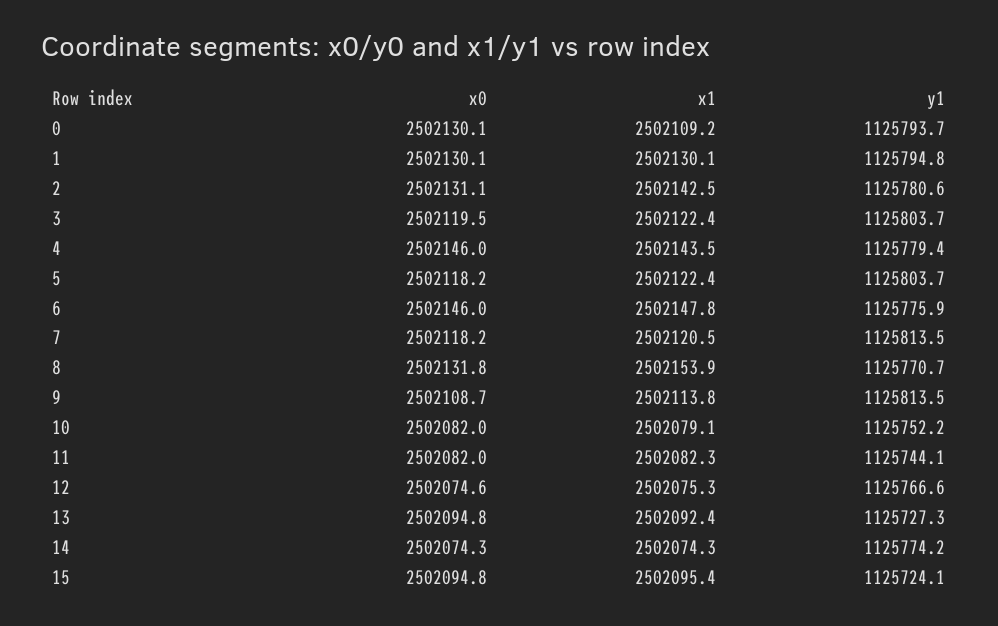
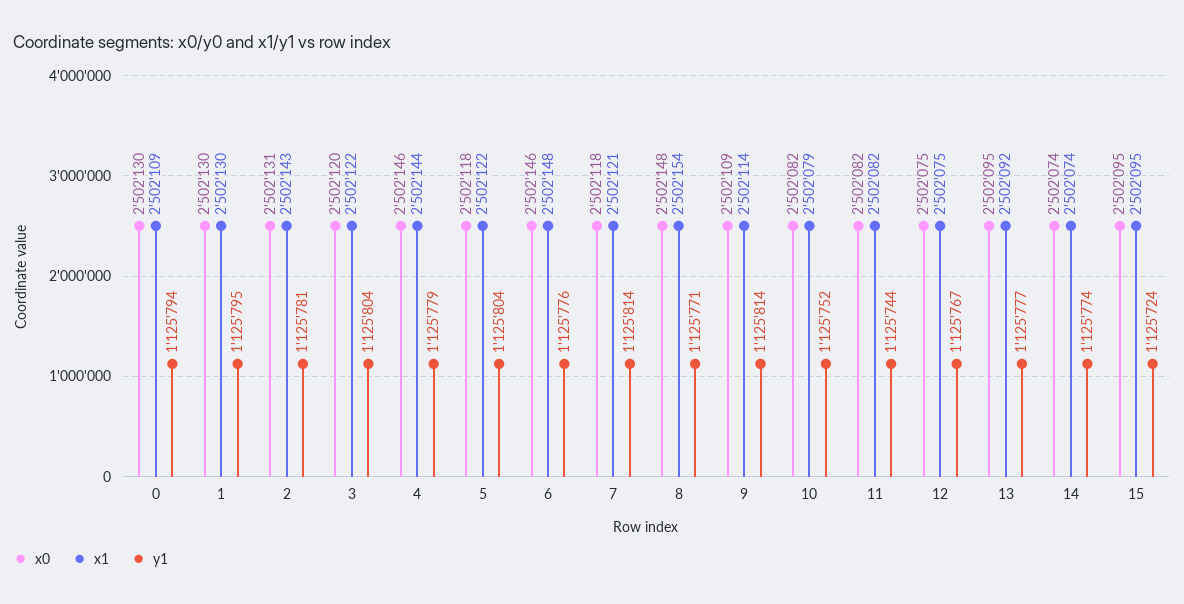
  {
    "x0": {
      "0": 2502130.1,
      "1": 2502130.1,
      "2": 2502131.1,
      "3": 2502119.5,
      "4": 2502146,
      "5": 2502118.2,
      "6": 2502146,
      "7": 2502118.2,
-     "8": 2502131.8,
+     "8": 2502148,
      "9": 2502108.7,
      "10": 2502082,
      "11": 2502082,
      "12": 2502074.6,
      "13": 2502094.8,
      "14": 2502074.3,
      "15": 2502094.8
    },
    "x1": {
      "0": 2502109.2,
      "1": 2502130.1,
      "2": 2502142.5,
      "3": 2502122.4,
      "4": 2502143.5,
      "5": 2502122.4,
      "6": 2502147.8,
      "7": 2502120.5,
      "8": 2502153.9,
      "9": 2502113.8,
      "10": 2502079.1,
      "11": 2502082.3,
      "12": 2502075.3,
      "13": 2502092.4,
      "14": 2502074.3,
      "15": 2502095.4
    },
    "y1": {
      "0": 1125793.7,
      "1": 1125794.8,
      "2": 1125780.6,
      "3": 1125803.7,
      "4": 1125779.4,
      "5": 1125803.7,
      "6": 1125775.9,
      "7": 1125813.5,
      "8": 1125770.7,
      "9": 1125813.5,
      "10": 1125752.2,
      "11": 1125744.1,
      "12": 1125766.6,
-     "13": 1125727.3,
+     "13": 1125777,
      "14": 1125774.2,
      "15": 1125724.1
    }
  }

